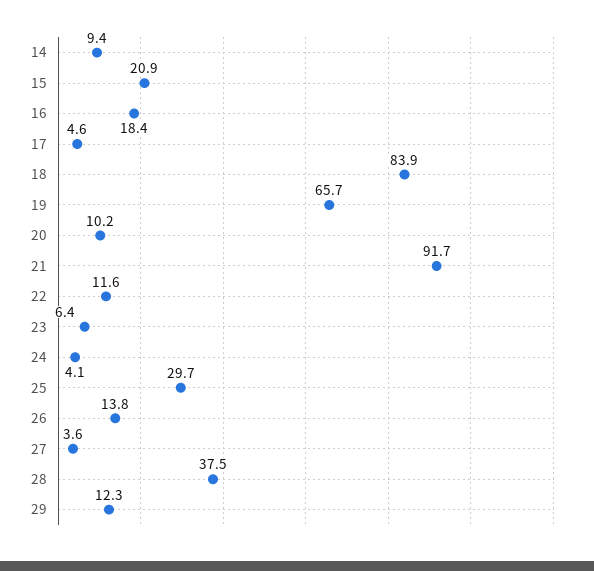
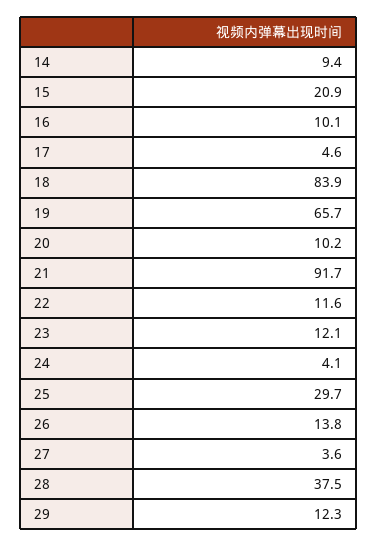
  {
    "14": 9.4,
    "15": 20.9,
-   "16": 18.4,
+   "16": 10.1,
    "17": 4.6,
    "18": 83.9,
    "19": 65.7,
    "20": 10.2,
    "21": 91.7,
    "22": 11.6,
-   "23": 6.4,
+   "23": 12.1,
    "24": 4.1,
    "25": 29.7,
    "26": 13.8,
    "27": 3.6,
    "28": 37.5,
    "29": 12.3
  }

